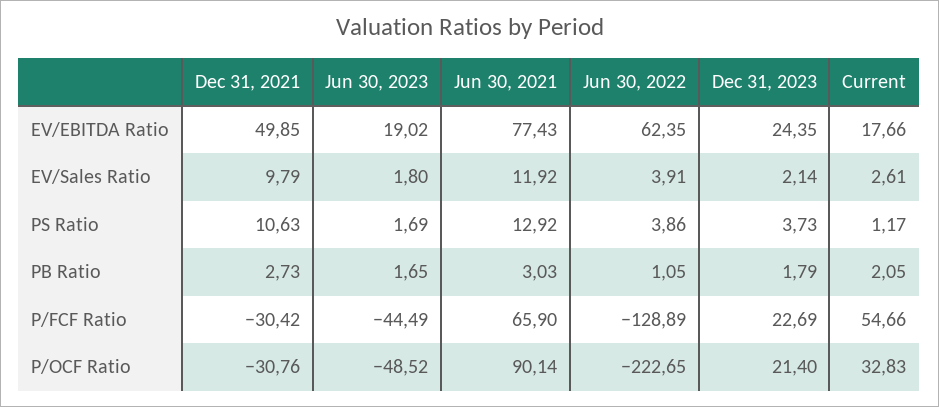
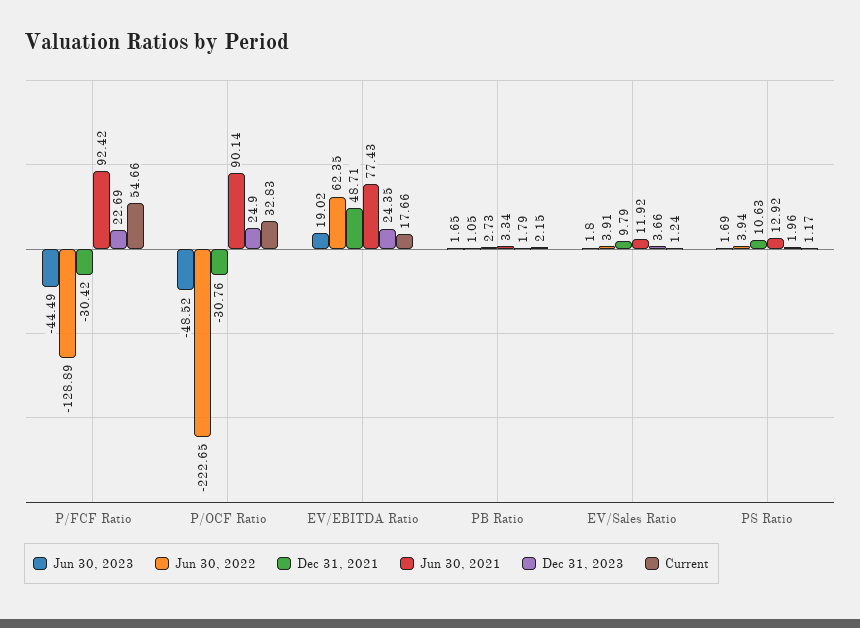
  {
    "Dec 31, 2021": {
-     "EV/EBITDA Ratio": 49.85,
+     "EV/EBITDA Ratio": 48.71,
      "EV/Sales Ratio": 9.79,
      "PS Ratio": 10.63,
      "PB Ratio": 2.73,
      "P/FCF Ratio": -30.42,
      "P/OCF Ratio": -30.76
    },
    "Jun 30, 2023": {
      "EV/EBITDA Ratio": 19.02,
      "EV/Sales Ratio": 1.8,
      "PS Ratio": 1.69,
      "PB Ratio": 1.65,
      "P/FCF Ratio": -44.49,
      "P/OCF Ratio": -48.52
    },
    "Jun 30, 2021": {
      "EV/EBITDA Ratio": 77.43,
      "EV/Sales Ratio": 11.92,
      "PS Ratio": 12.92,
-     "PB Ratio": 3.03,
+     "PB Ratio": 3.34,
-     "P/FCF Ratio": 65.9,
+     "P/FCF Ratio": 92.42,
      "P/OCF Ratio": 90.14
    },
    "Jun 30, 2022": {
      "EV/EBITDA Ratio": 62.35,
      "EV/Sales Ratio": 3.91,
-     "PS Ratio": 3.86,
+     "PS Ratio": 3.94,
      "PB Ratio": 1.05,
      "P/FCF Ratio": -128.89,
      "P/OCF Ratio": -222.65
    },
    "Dec 31, 2023": {
      "EV/EBITDA Ratio": 24.35,
-     "EV/Sales Ratio": 2.14,
+     "EV/Sales Ratio": 3.66,
-     "PS Ratio": 3.73,
+     "PS Ratio": 1.96,
      "PB Ratio": 1.79,
      "P/FCF Ratio": 22.69,
-     "P/OCF Ratio": 21.4
+     "P/OCF Ratio": 24.9
    },
    "Current": {
      "EV/EBITDA Ratio": 17.66,
-     "EV/Sales Ratio": 2.61,
+     "EV/Sales Ratio": 1.24,
      "PS Ratio": 1.17,
-     "PB Ratio": 2.05,
+     "PB Ratio": 2.15,
      "P/FCF Ratio": 54.66,
      "P/OCF Ratio": 32.83
    }
  }

